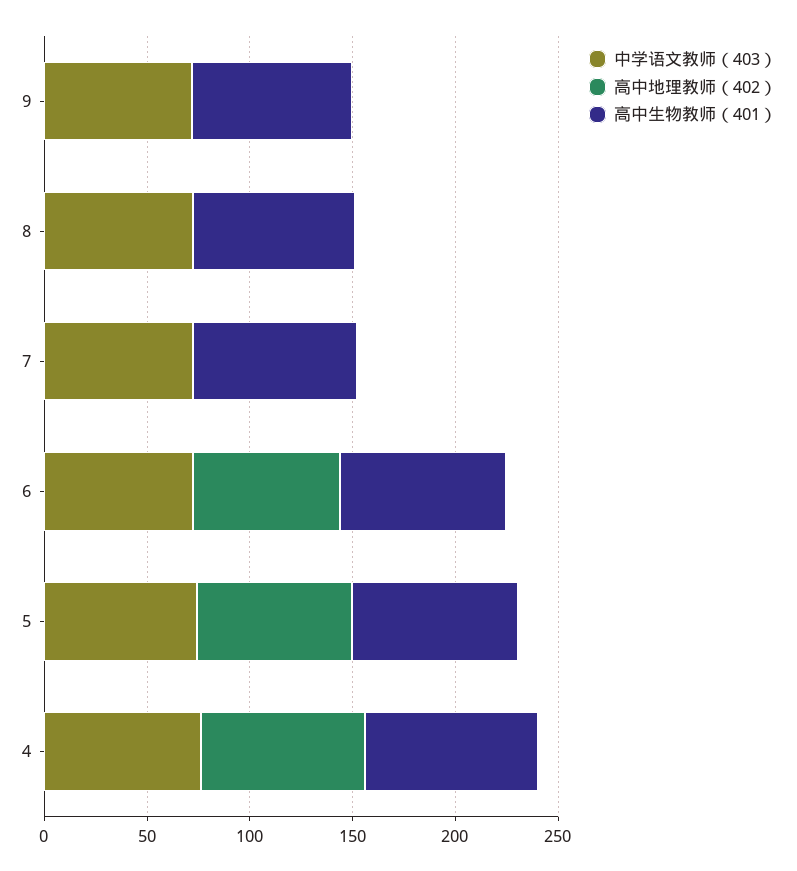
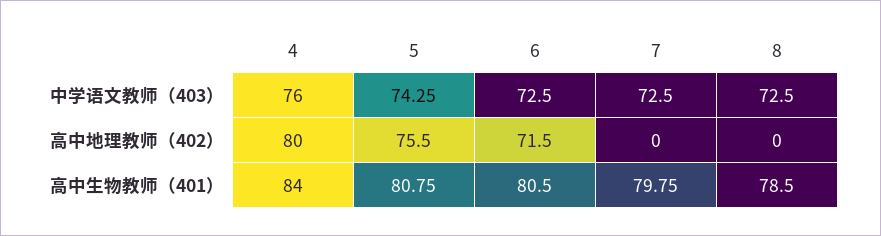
  {
    "中学语文教师（403）": {
-     "9": 70,
      "8": 72.5,
      "7": 72.5,
      "6": 72.5,
      "5": 74.25,
      "4": 76
    },
    "高中地理教师（402）": {
-     "9": 0,
      "8": 0,
      "7": 0,
      "6": 71.5,
      "5": 75.5,
      "4": 80
    },
    "高中生物教师（401）": {
-     "9": 80,
      "8": 78.5,
      "7": 79.75,
      "6": 80.5,
      "5": 80.75,
      "4": 84
    }
  }

